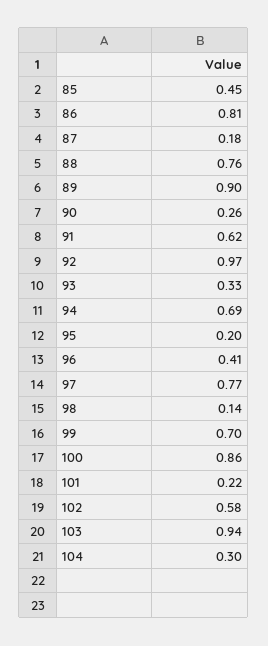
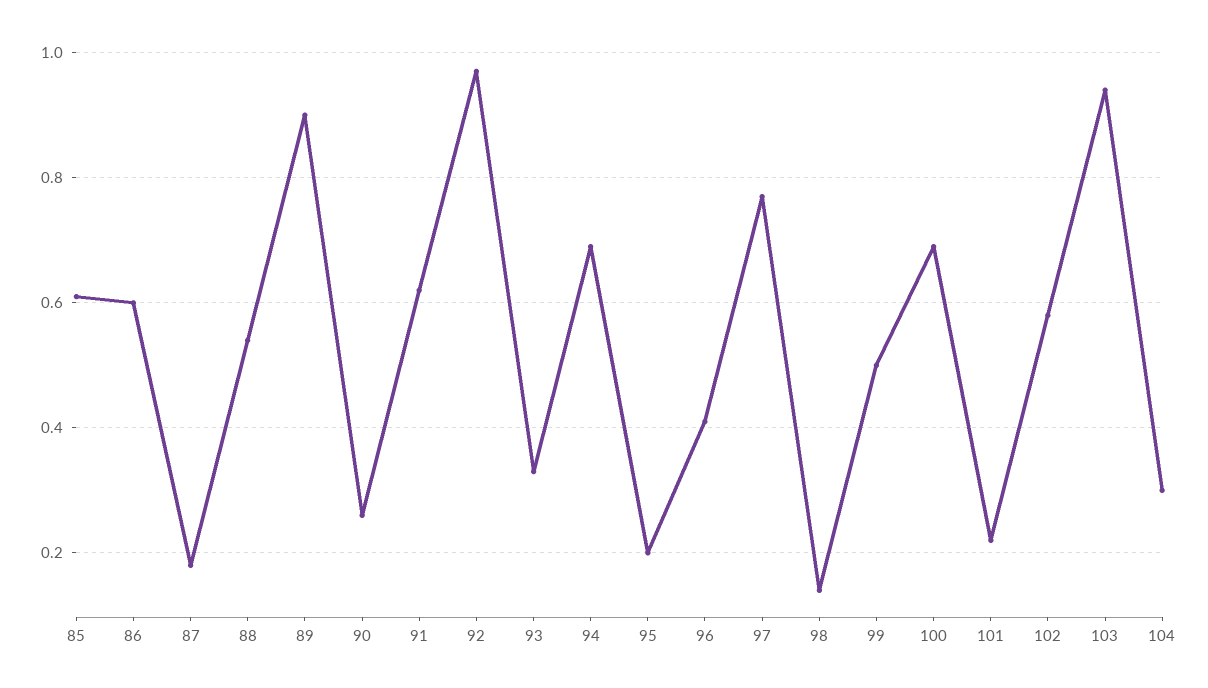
  {
-   "85": 0.45,
+   "85": 0.6,
-   "86": 0.81,
+   "86": 0.6,
    "87": 0.18,
-   "88": 0.76,
+   "88": 0.55,
    "89": 0.9,
    "90": 0.26,
    "91": 0.62,
    "92": 0.97,
    "93": 0.33,
    "94": 0.69,
    "95": 0.2,
    "96": 0.41,
    "97": 0.77,
    "98": 0.14,
-   "99": 0.7,
+   "99": 0.5,
-   "100": 0.86,
+   "100": 0.7,
    "101": 0.22,
    "102": 0.58,
    "103": 0.94,
    "104": 0.3
  }

